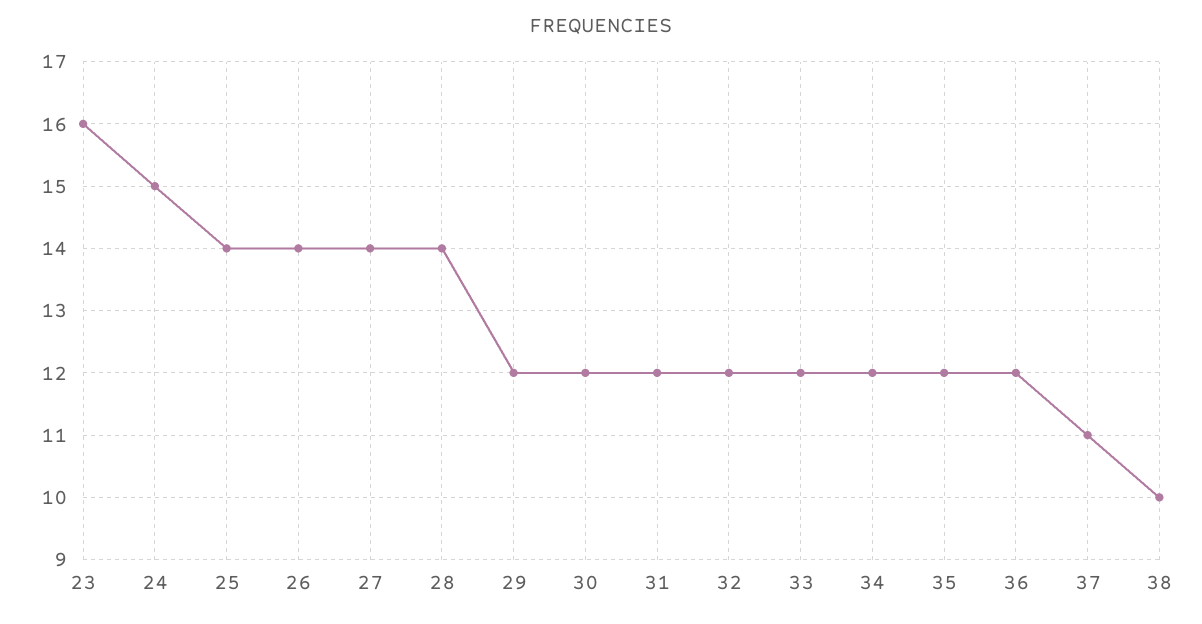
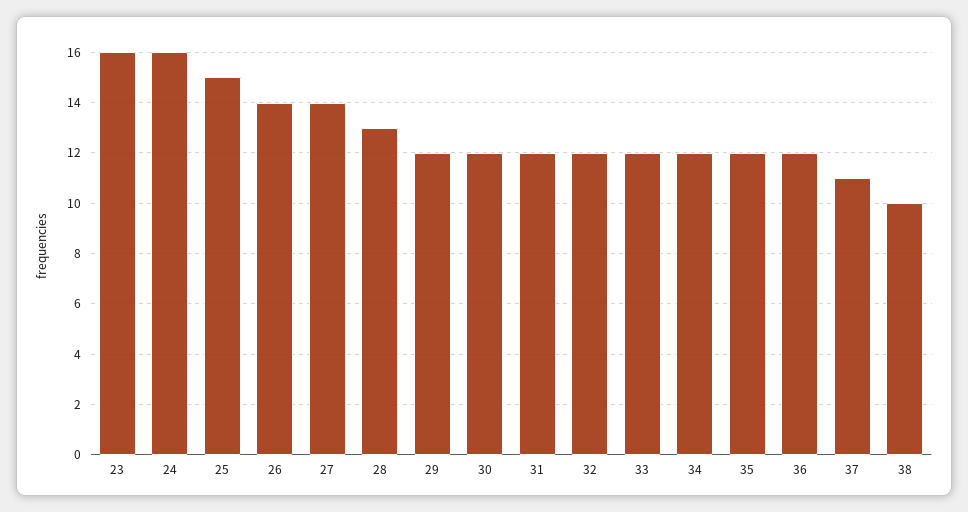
  {
    "23": 16,
-   "24": 15,
+   "24": 16,
-   "25": 14,
+   "25": 15,
    "26": 14,
    "27": 14,
-   "28": 14,
+   "28": 13,
    "29": 12,
    "30": 12,
    "31": 12,
    "32": 12,
    "33": 12,
    "34": 12,
    "35": 12,
    "36": 12,
    "37": 11,
    "38": 10
  }

